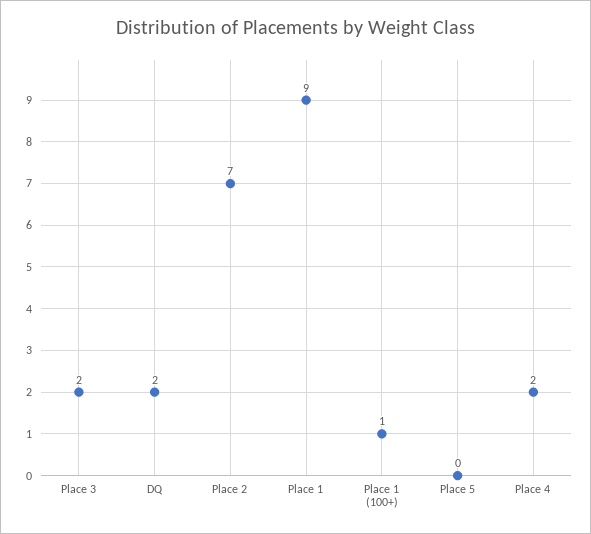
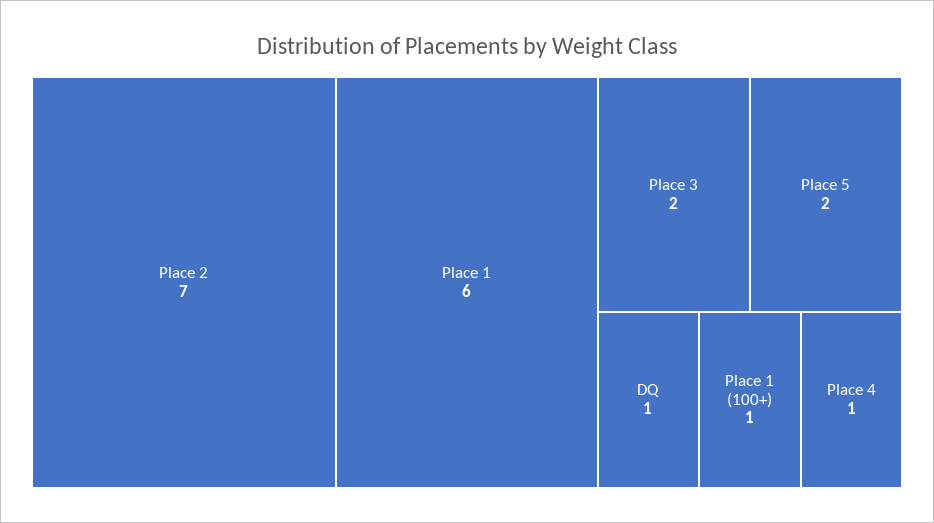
  {
    "Place 3": 2,
-   "DQ": 2,
+   "DQ": 1,
    "Place 2": 7,
-   "Place 1": 9,
+   "Place 1": 6,
    "Place 1 (100+)": 1,
-   "Place 5": 0,
+   "Place 5": 2,
-   "Place 4": 2
+   "Place 4": 1
  }

